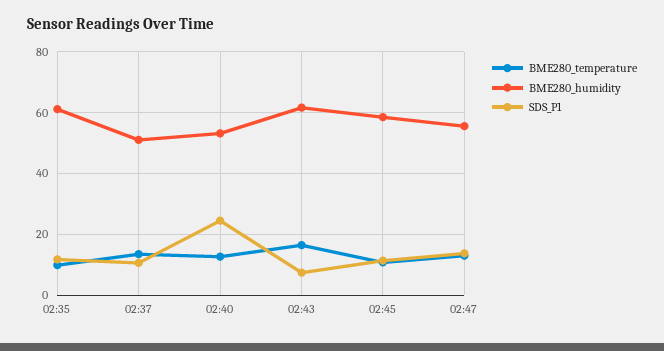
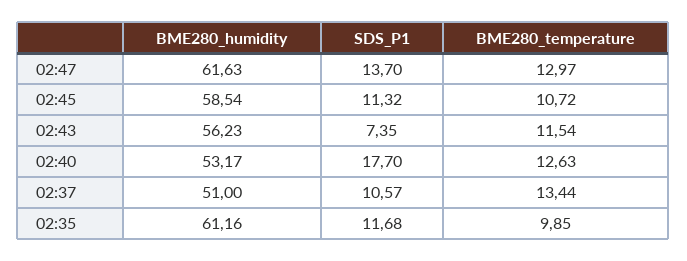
  {
    "BME280_temperature": {
      "02:35": 9.85,
      "02:37": 13.44,
      "02:40": 12.63,
-     "02:43": 16,
+     "02:43": 11.54,
      "02:45": 10.72,
      "02:47": 12.97
    },
    "BME280_humidity": {
      "02:35": 61.16,
      "02:37": 51,
      "02:40": 53.17,
-     "02:43": 62,
+     "02:43": 56.23,
      "02:45": 58.54,
-     "02:47": 56
+     "02:47": 61.63
    },
    "SDS_P1": {
      "02:35": 11.68,
      "02:37": 10.57,
-     "02:40": 24,
+     "02:40": 17.7,
      "02:43": 7.35,
      "02:45": 11.32,
      "02:47": 13.7
    }
  }

